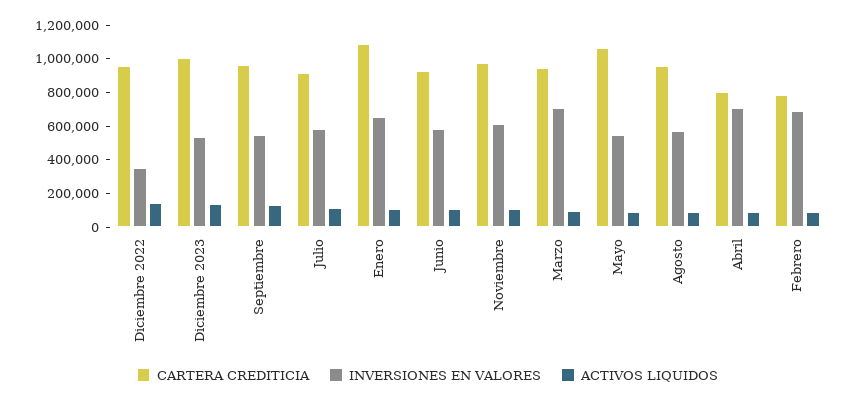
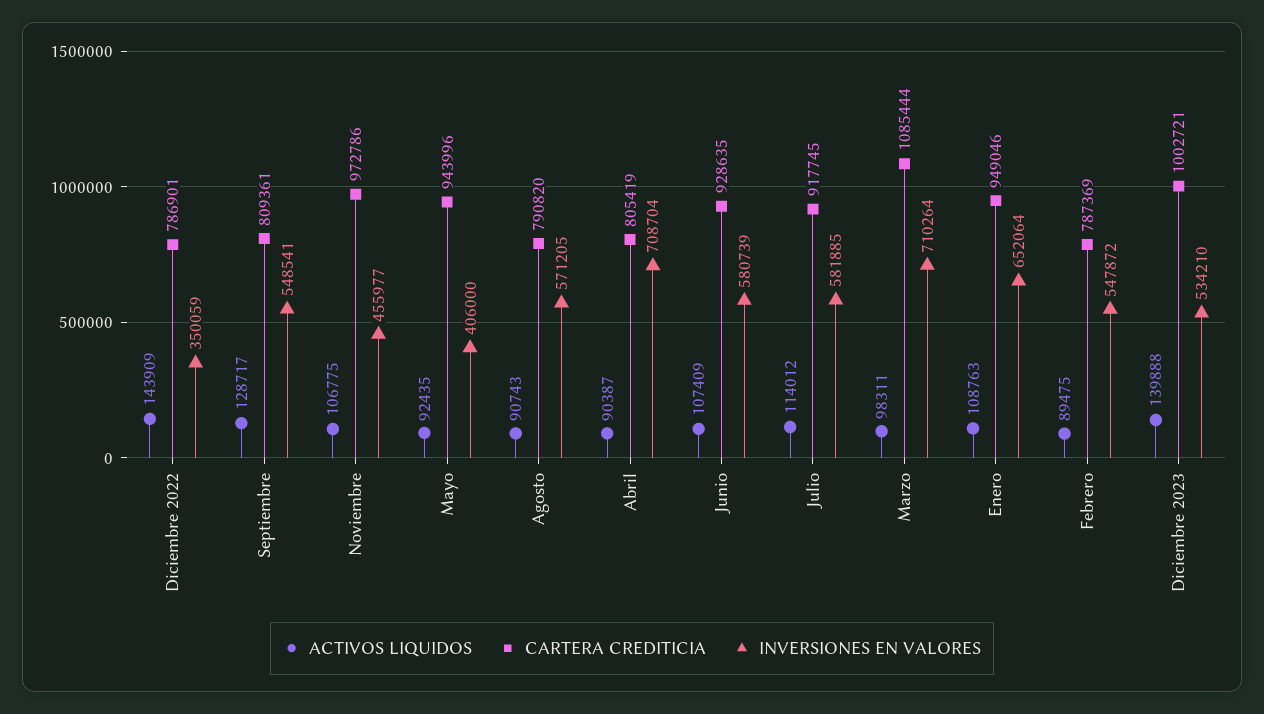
  {
    "CARTERA CREDITICIA": {
-     "Diciembre 2022": 950000,
+     "Diciembre 2022": 786901,
      "Diciembre 2023": 1002721,
-     "Septiembre": 950000,
+     "Septiembre": 809361,
      "Julio": 917745,
-     "Enero": 1100000,
+     "Enero": 949046,
      "Junio": 928635,
      "Noviembre": 972786,
-     "Marzo": 950000,
+     "Marzo": 1085444,
-     "Mayo": 1050000,
+     "Mayo": 943996,
-     "Agosto": 950000,
+     "Agosto": 790820,
      "Abril": 805419,
      "Febrero": 787369
    },
    "INVERSIONES EN VALORES": {
      "Diciembre 2022": 350059,
      "Diciembre 2023": 534210,
      "Septiembre": 548541,
      "Julio": 581885,
      "Enero": 652064,
      "Junio": 580739,
-     "Noviembre": 600000,
+     "Noviembre": 455977,
      "Marzo": 710264,
-     "Mayo": 550000,
+     "Mayo": 406000,
      "Agosto": 571205,
      "Abril": 708704,
-     "Febrero": 700000
+     "Febrero": 547872
    },
    "ACTIVOS LIQUIDOS": {
      "Diciembre 2022": 143909,
      "Diciembre 2023": 139888,
      "Septiembre": 128717,
      "Julio": 114012,
      "Enero": 108763,
      "Junio": 107409,
      "Noviembre": 106775,
      "Marzo": 98311,
      "Mayo": 92435,
      "Agosto": 90743,
      "Abril": 90387,
      "Febrero": 89475
    }
  }

